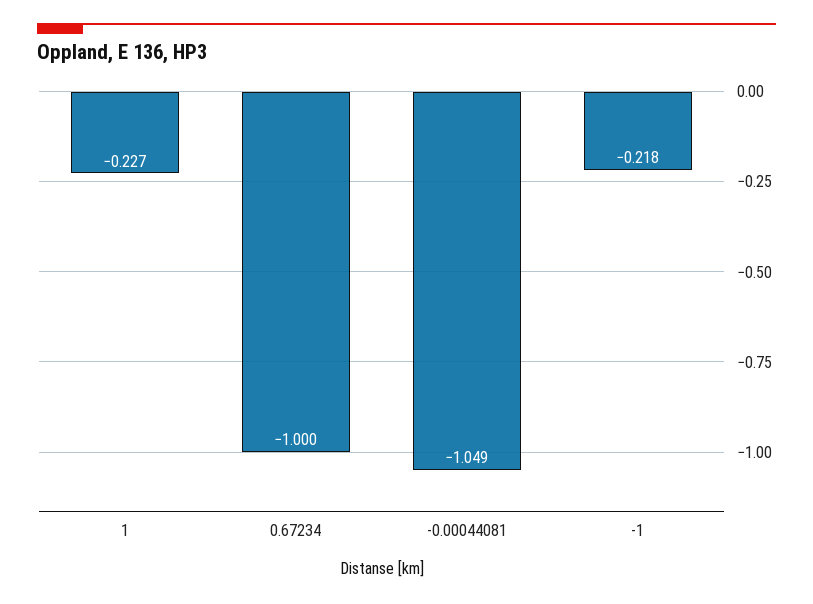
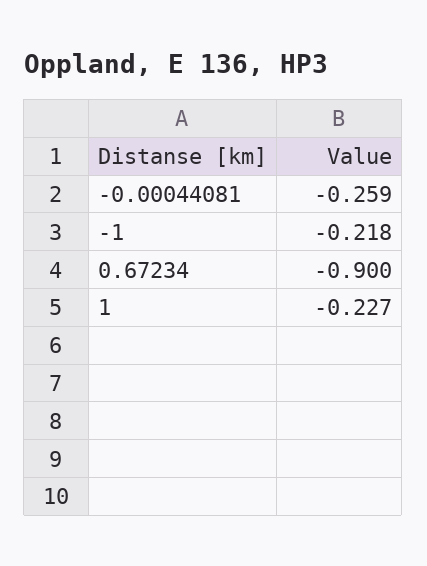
  {
    "1": -0.227,
-   "0.67234": -1,
+   "0.67234": -0.9,
-   "-0.00044081": -1.049,
+   "-0.00044081": -0.259,
    "-1": -0.218
  }

